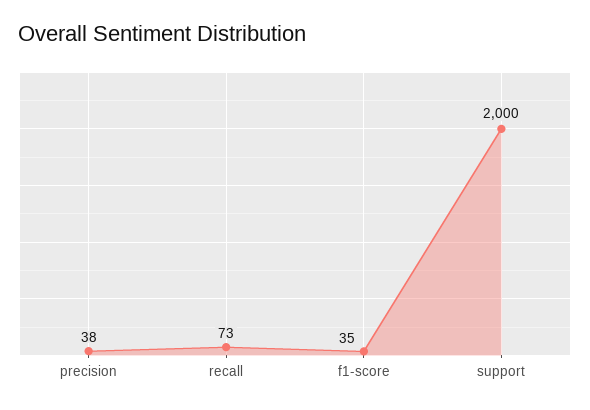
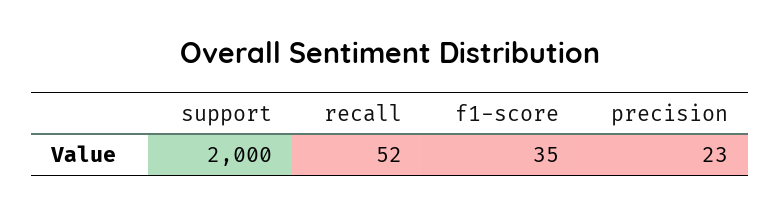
  {
-   "precision": 38,
+   "precision": 23,
-   "recall": 73,
+   "recall": 52,
    "f1-score": 35,
    "support": 2000
  }

